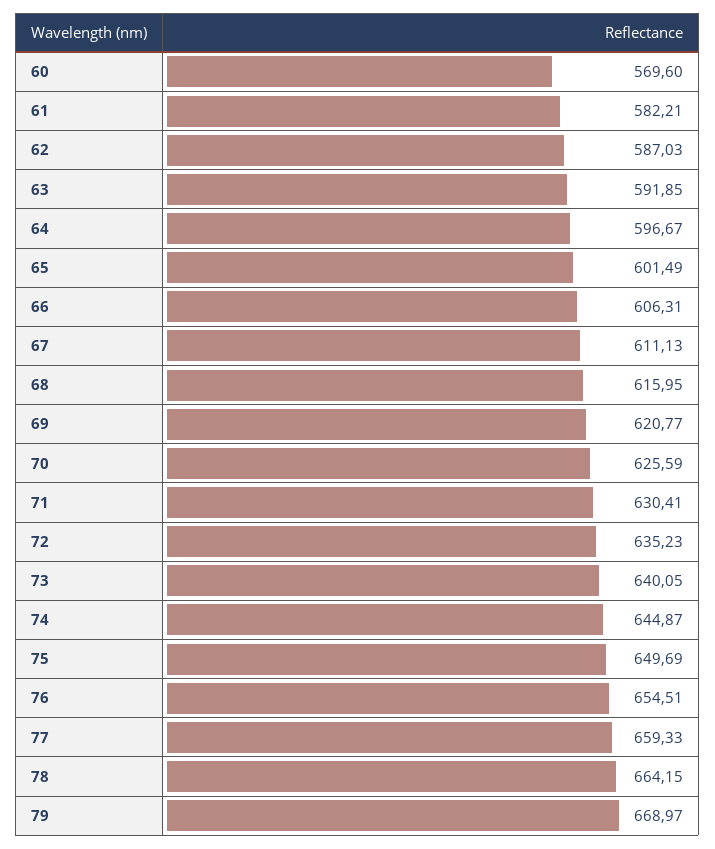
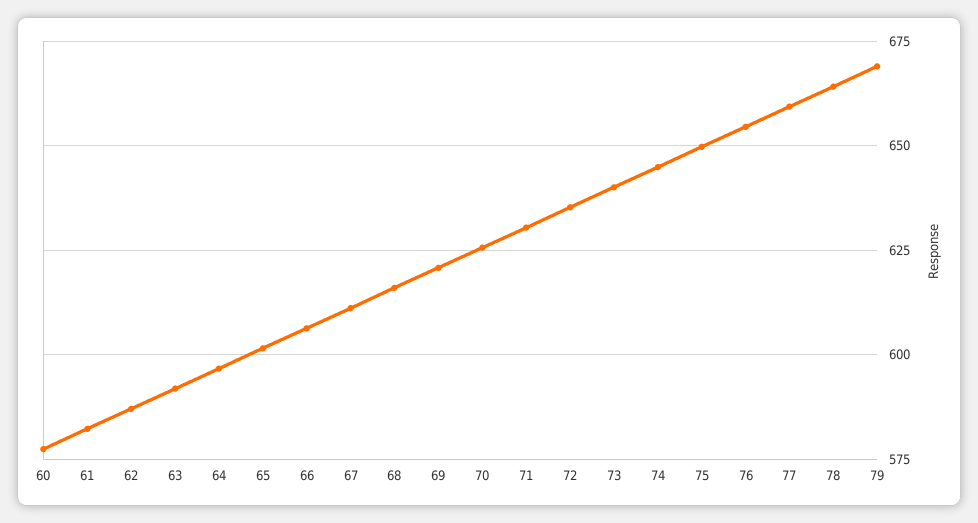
  {
-   "60": 569.6,
+   "60": 577.5,
    "61": 582.21,
    "62": 587.03,
    "63": 591.85,
    "64": 596.67,
    "65": 601.49,
    "66": 606.31,
    "67": 611.13,
    "68": 615.95,
    "69": 620.77,
    "70": 625.59,
    "71": 630.41,
    "72": 635.23,
    "73": 640.05,
    "74": 644.87,
    "75": 649.69,
    "76": 654.51,
    "77": 659.33,
    "78": 664.15,
    "79": 668.97
  }

